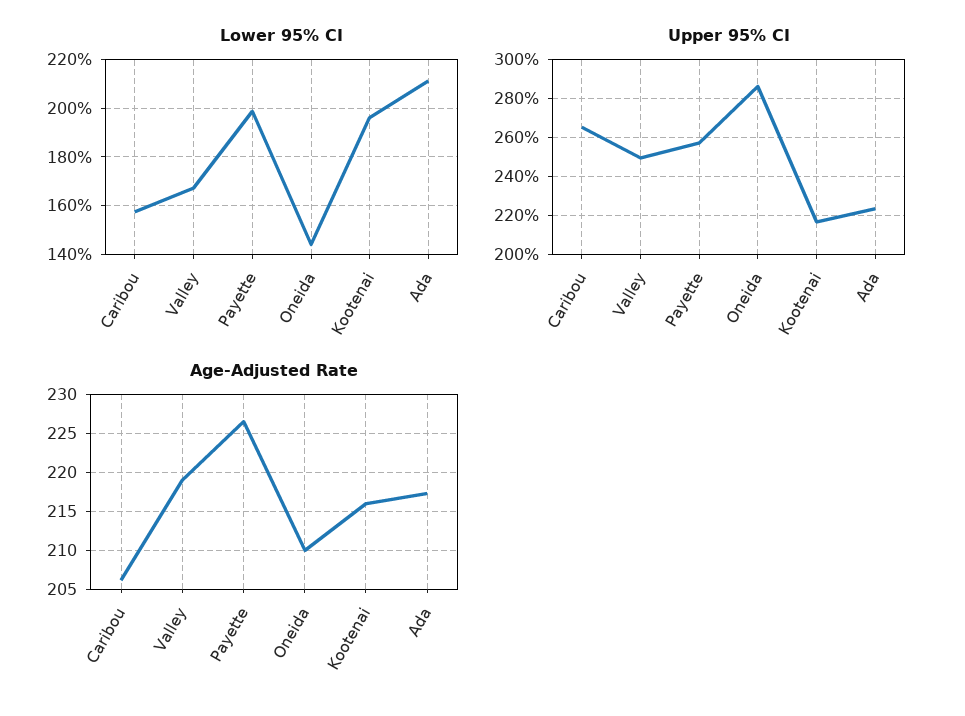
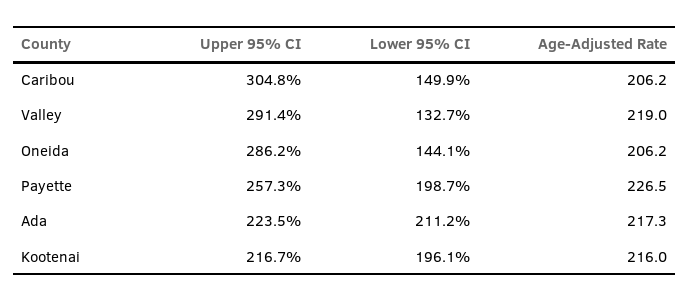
  {
    "Lower 95% CI": {
-     "Caribou": 157.5,
+     "Caribou": 149.9,
-     "Valley": 167.5,
+     "Valley": 132.7,
      "Payette": 198.7,
      "Oneida": 144.1,
      "Kootenai": 196.1,
      "Ada": 211.2
    },
    "Upper 95% CI": {
-     "Caribou": 265,
+     "Caribou": 304.8,
-     "Valley": 250,
+     "Valley": 291.4,
      "Payette": 257.3,
      "Oneida": 286.2,
      "Kootenai": 216.7,
      "Ada": 223.5
    },
    "Age-Adjusted Rate": {
      "Caribou": 206.2,
      "Valley": 219,
      "Payette": 226.5,
-     "Oneida": 210,
+     "Oneida": 206.2,
      "Kootenai": 216,
      "Ada": 217.3
    }
  }

